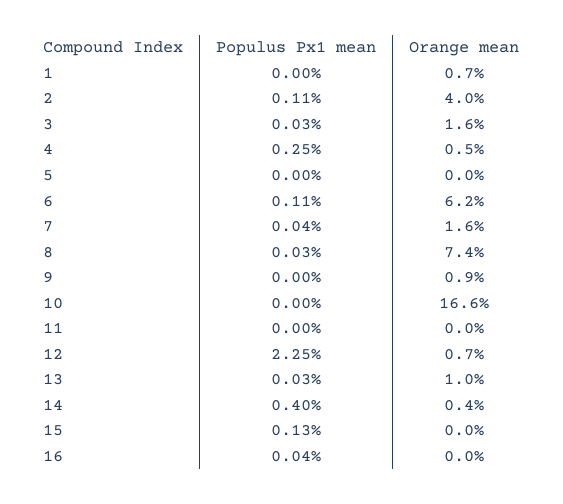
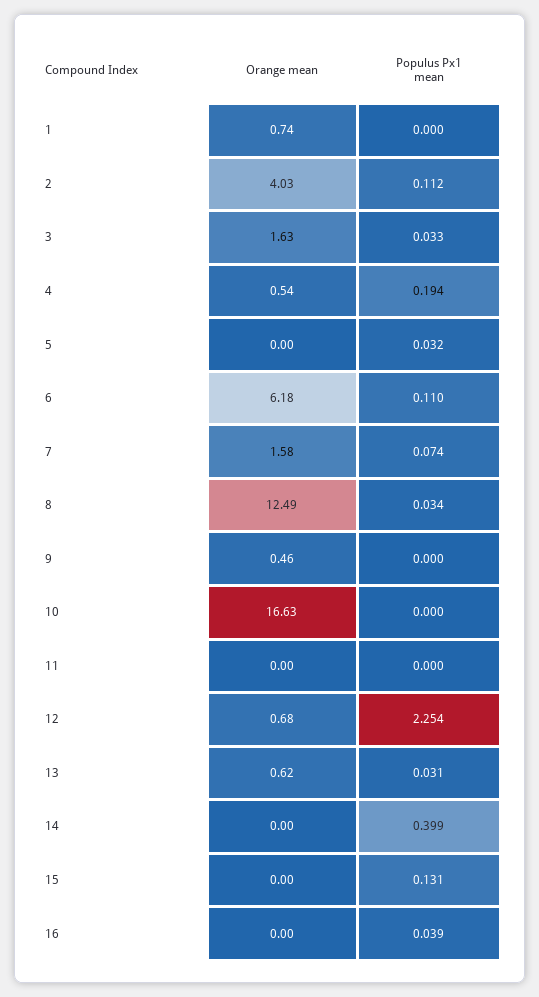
  {
    "Populus Px1 mean": {
      "1": 0,
      "2": 0.112,
      "3": 0.033,
-     "4": 0.25,
+     "4": 0.194,
-     "5": 0,
+     "5": 0.032,
      "6": 0.11,
-     "7": 0.04,
+     "7": 0.074,
      "8": 0.034,
      "9": 0,
      "10": 0,
      "11": 0,
      "12": 2.254,
      "13": 0.031,
      "14": 0.399,
      "15": 0.131,
      "16": 0.039
    },
    "Orange mean": {
      "1": 0.74,
      "2": 4.03,
      "3": 1.63,
      "4": 0.54,
      "5": 0,
      "6": 6.18,
      "7": 1.58,
-     "8": 7.4,
+     "8": 12.49,
-     "9": 0.9,
+     "9": 0.46,
      "10": 16.63,
      "11": 0,
      "12": 0.68,
-     "13": 1,
+     "13": 0.62,
-     "14": 0.4,
+     "14": 0,
      "15": 0,
      "16": 0
    }
  }

